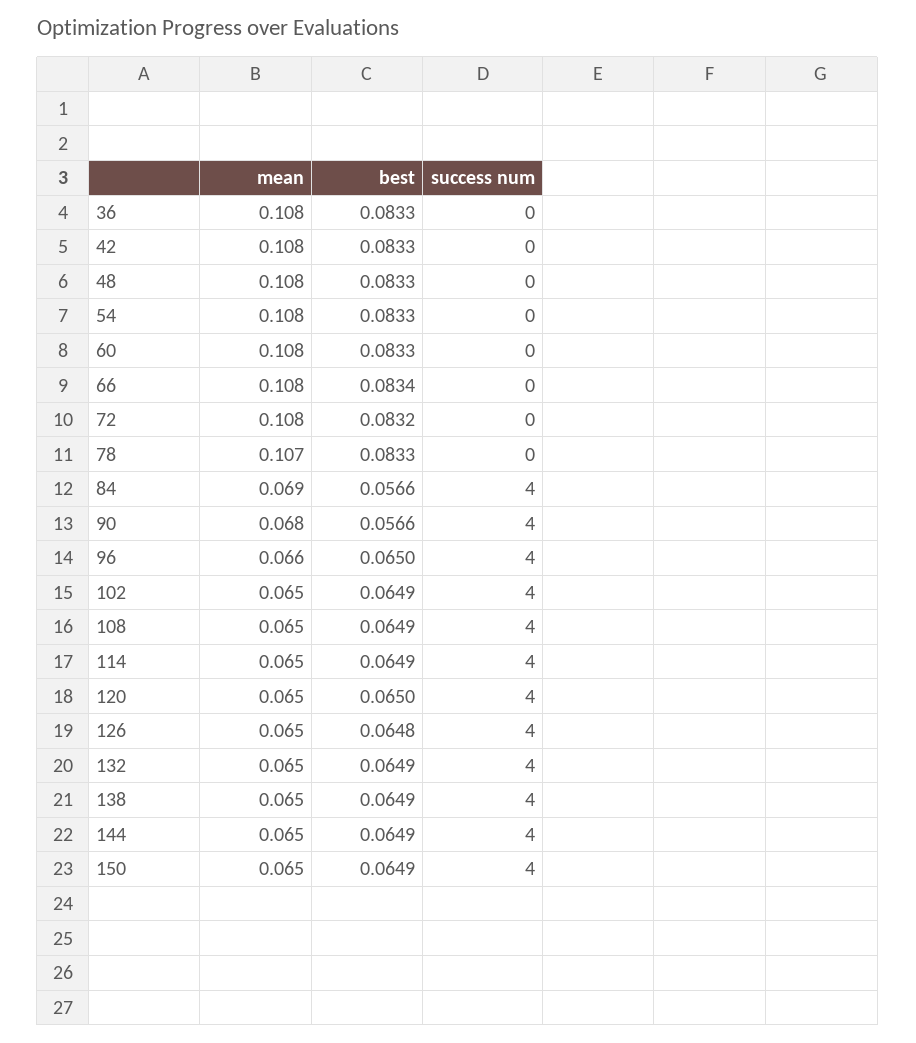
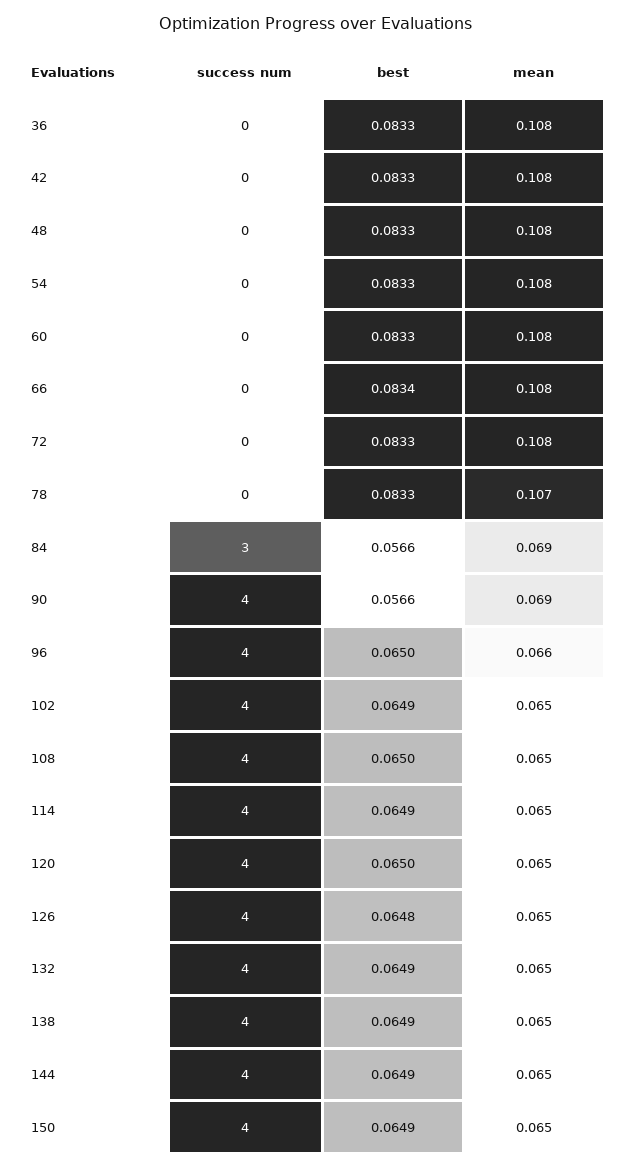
  {
    "mean": {
      "36": 0.108,
      "42": 0.108,
      "48": 0.108,
      "54": 0.108,
      "60": 0.108,
      "66": 0.108,
      "72": 0.108,
      "78": 0.107,
      "84": 0.069,
-     "90": 0.068,
+     "90": 0.069,
      "96": 0.066,
      "102": 0.065,
      "108": 0.065,
      "114": 0.065,
      "120": 0.065,
      "126": 0.065,
      "132": 0.065,
      "138": 0.065,
      "144": 0.065,
      "150": 0.065
    },
    "best": {
      "36": 0.0833,
      "42": 0.0833,
      "48": 0.0833,
      "54": 0.0833,
      "60": 0.0833,
      "66": 0.0834,
-     "72": 0.0832,
+     "72": 0.0833,
      "78": 0.0833,
      "84": 0.0566,
      "90": 0.0566,
      "96": 0.065,
      "102": 0.0649,
-     "108": 0.0649,
+     "108": 0.065,
      "114": 0.0649,
      "120": 0.065,
      "126": 0.0648,
      "132": 0.0649,
      "138": 0.0649,
      "144": 0.0649,
      "150": 0.0649
    },
    "success num": {
      "36": 0,
      "42": 0,
      "48": 0,
      "54": 0,
      "60": 0,
      "66": 0,
      "72": 0,
      "78": 0,
-     "84": 4,
+     "84": 3,
      "90": 4,
      "96": 4,
      "102": 4,
      "108": 4,
      "114": 4,
      "120": 4,
      "126": 4,
      "132": 4,
      "138": 4,
      "144": 4,
      "150": 4
    }
  }

